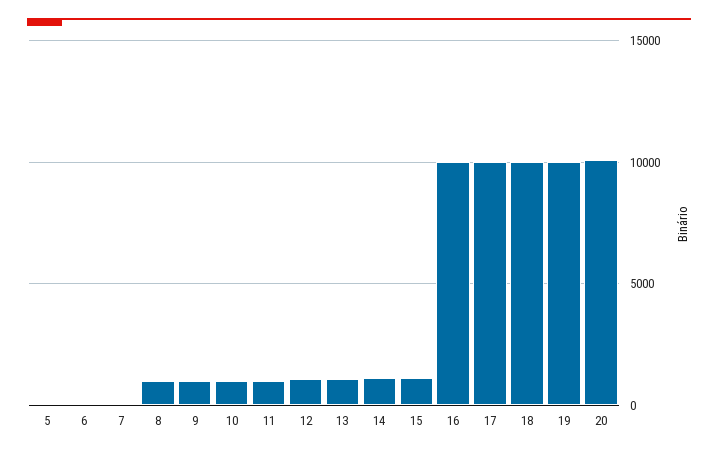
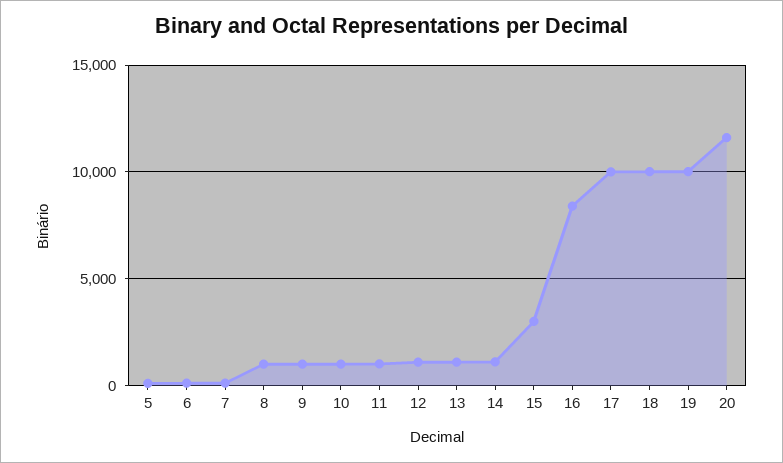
  {
    "5": 0,
    "6": 0,
    "7": 0,
    "8": 1000,
    "9": 1000,
    "10": 1000,
    "11": 1000,
    "12": 1000,
    "13": 1000,
    "14": 1000,
-   "15": 1000,
+   "15": 3000,
-   "16": 10000,
+   "16": 8500,
    "17": 10000,
    "18": 10000,
    "19": 10000,
-   "20": 10000
+   "20": 11500
  }

